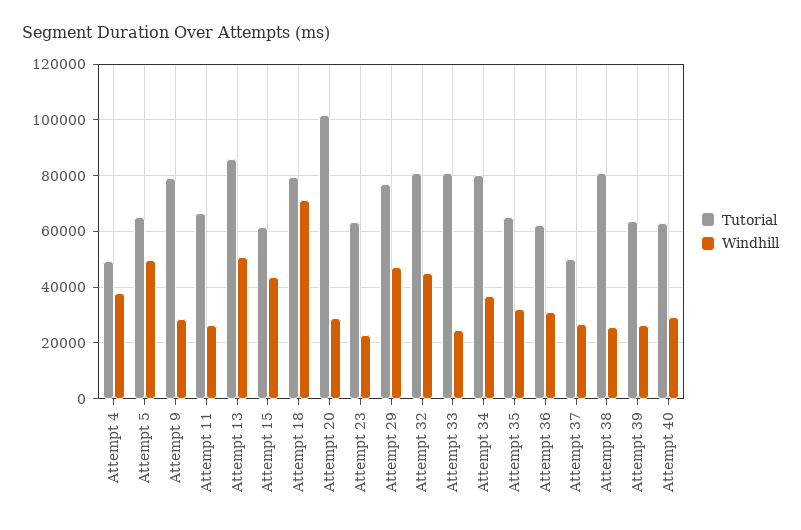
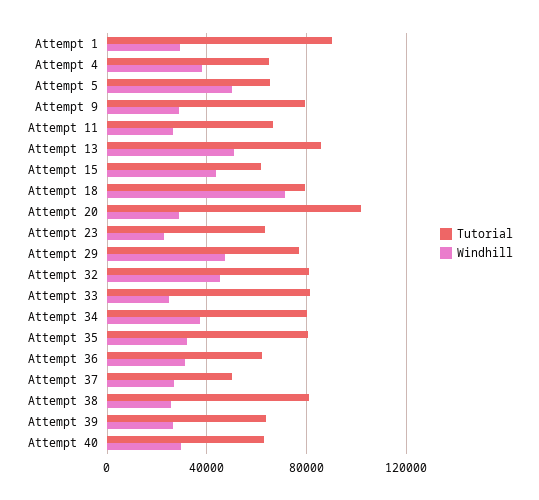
  {
    "Tutorial": {
-     "Attempt 4": 50000,
+     "Attempt 4": 65000,
      "Attempt 5": 65000,
      "Attempt 9": 80000,
      "Attempt 11": 67500,
      "Attempt 13": 85000,
      "Attempt 15": 62500,
      "Attempt 18": 80000,
      "Attempt 20": 102500,
      "Attempt 23": 62500,
      "Attempt 29": 77500,
      "Attempt 32": 80000,
      "Attempt 33": 80000,
      "Attempt 34": 80000,
-     "Attempt 35": 65000,
+     "Attempt 35": 80000,
      "Attempt 36": 62500,
      "Attempt 37": 50000,
      "Attempt 38": 80000,
      "Attempt 39": 65000,
-     "Attempt 40": 62500
+     "Attempt 40": 62500,
+     "Attempt 1": 90000
    },
    "Windhill": {
      "Attempt 4": 37500,
      "Attempt 5": 50000,
      "Attempt 9": 27500,
      "Attempt 11": 27500,
      "Attempt 13": 50000,
      "Attempt 15": 42500,
      "Attempt 18": 70000,
      "Attempt 20": 30000,
      "Attempt 23": 22500,
      "Attempt 29": 47500,
      "Attempt 32": 45000,
      "Attempt 33": 25000,
      "Attempt 34": 37500,
      "Attempt 35": 32500,
      "Attempt 36": 30000,
      "Attempt 37": 27500,
      "Attempt 38": 25000,
      "Attempt 39": 27500,
-     "Attempt 40": 30000
+     "Attempt 40": 30000,
+     "Attempt 1": 30000
    }
  }

